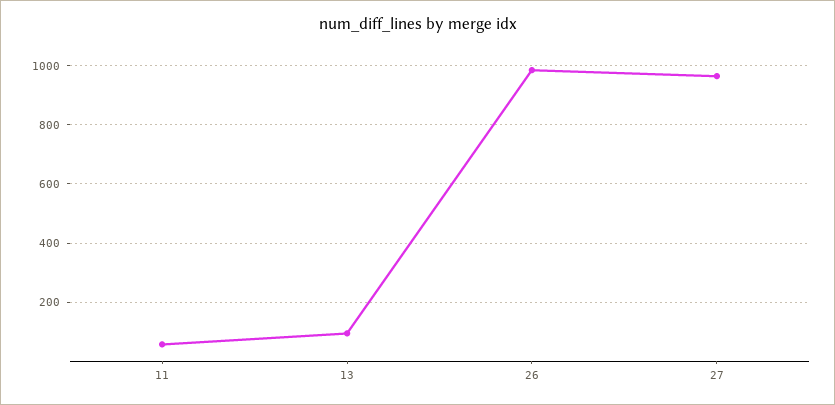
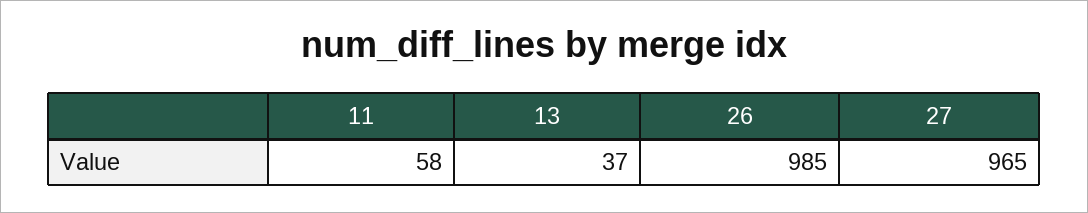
  {
    "11": 58,
-   "13": 100,
+   "13": 37,
    "26": 985,
    "27": 965
  }

